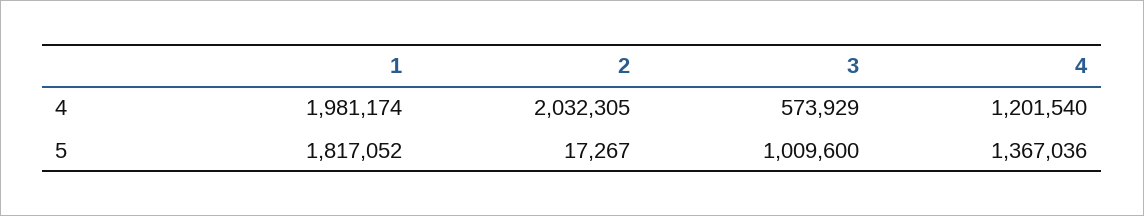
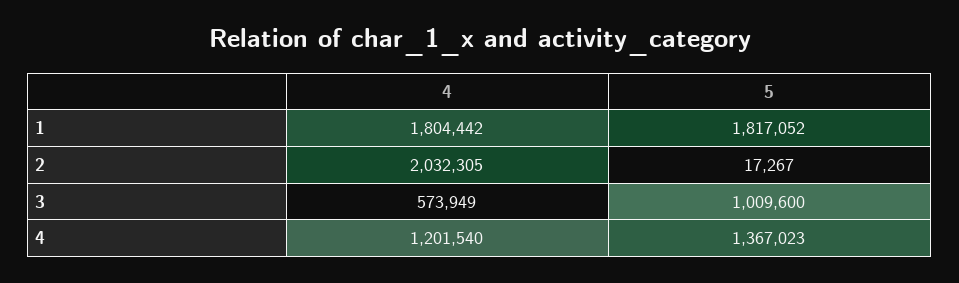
  {
    "1": {
-     "4": 1981174,
+     "4": 1804442,
      "5": 1817052
    },
    "2": {
      "4": 2032305,
      "5": 17267
    },
    "3": {
-     "4": 573929,
+     "4": 573949,
      "5": 1009600
    },
    "4": {
      "4": 1201540,
-     "5": 1367036
+     "5": 1367023
    }
  }

